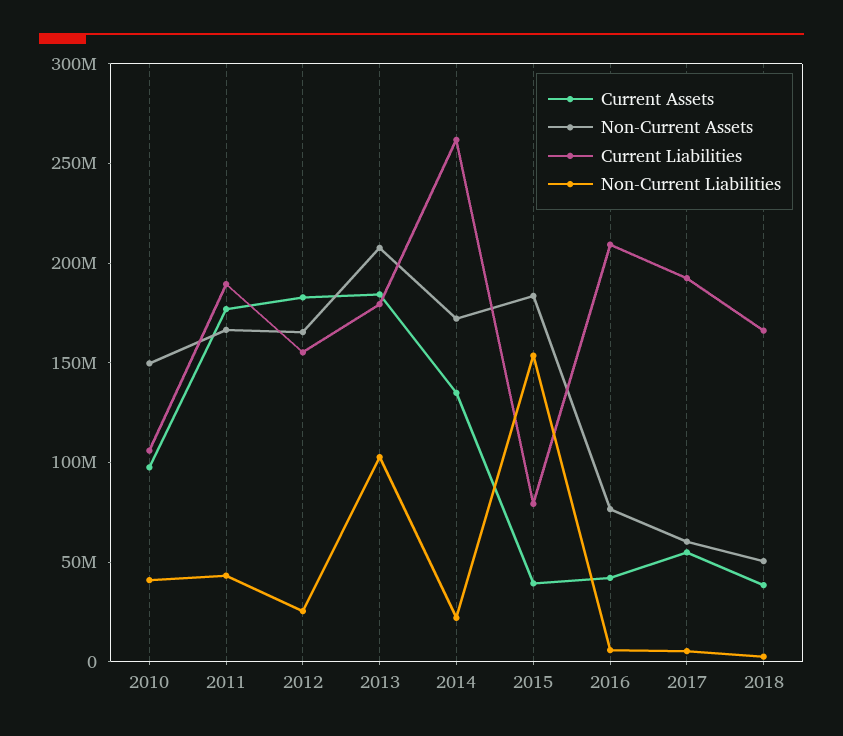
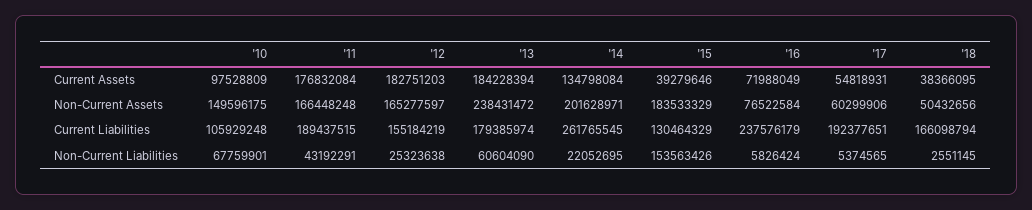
  {
    "Current Assets": {
      "2010": 97528809,
      "2011": 176832084,
      "2012": 182751203,
      "2013": 184228394,
      "2014": 134798084,
      "2015": 39279646,
-     "2016": 40000000,
+     "2016": 71988049,
      "2017": 54818931,
      "2018": 38366095
    },
    "Non-Current Assets": {
      "2010": 149596175,
      "2011": 166448248,
      "2012": 165277597,
-     "2013": 210000000,
+     "2013": 238431472,
-     "2014": 170000000,
+     "2014": 201628971,
      "2015": 183533329,
      "2016": 76522584,
      "2017": 60299906,
      "2018": 50432656
    },
    "Current Liabilities": {
      "2010": 105929248,
      "2011": 189437515,
      "2012": 155184219,
      "2013": 179385974,
      "2014": 261765545,
-     "2015": 80000000,
+     "2015": 130464329,
-     "2016": 210000000,
+     "2016": 237576179,
      "2017": 192377651,
      "2018": 166098794
    },
    "Non-Current Liabilities": {
-     "2010": 40000000,
+     "2010": 67759901,
      "2011": 43192291,
      "2012": 25323638,
-     "2013": 100000000,
+     "2013": 60604090,
      "2014": 22052695,
      "2015": 153563426,
      "2016": 5826424,
      "2017": 5374565,
      "2018": 2551145
    }
  }

